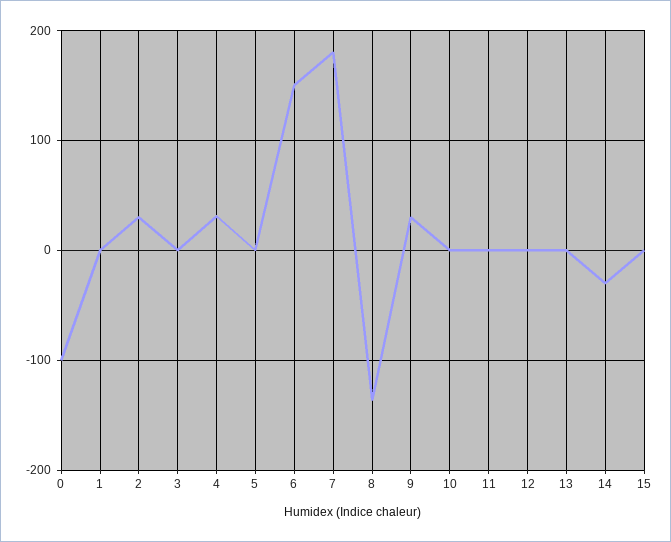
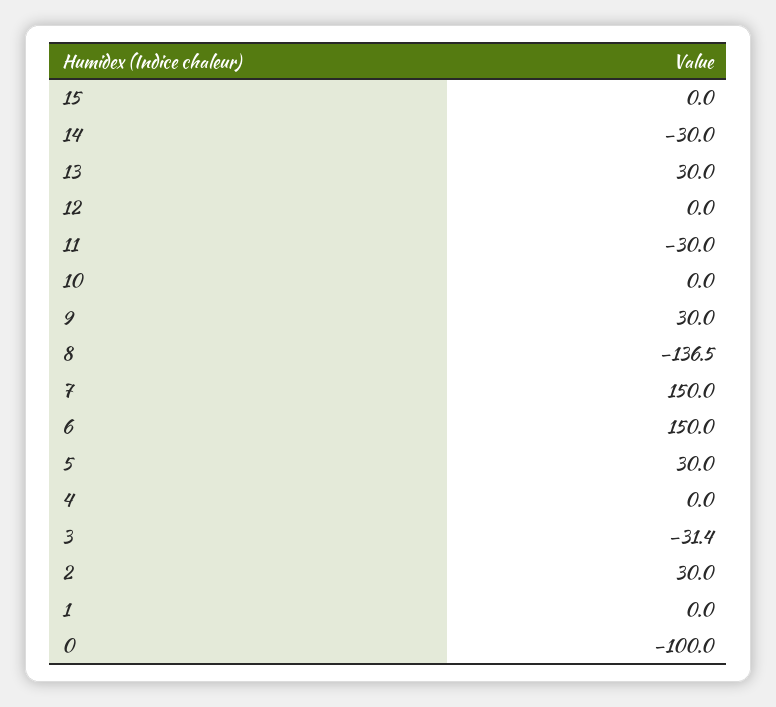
  {
    "0": -100,
    "1": 0,
    "2": 30,
-   "3": 0,
+   "3": -31.4,
-   "4": 30,
+   "4": 0,
-   "5": 0,
+   "5": 30,
    "6": 150,
-   "7": 180,
+   "7": 150,
    "8": -136.5,
    "9": 30,
    "10": 0,
-   "11": 0,
+   "11": -30,
    "12": 0,
-   "13": 0,
+   "13": 30,
    "14": -30,
    "15": 0
  }

